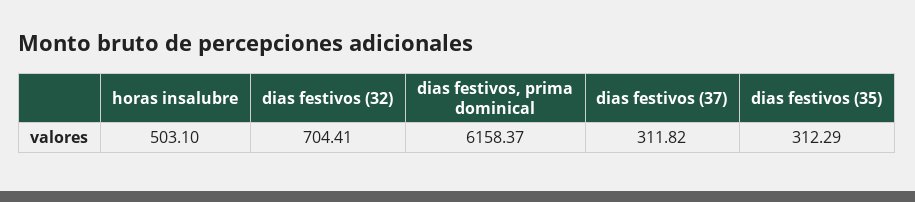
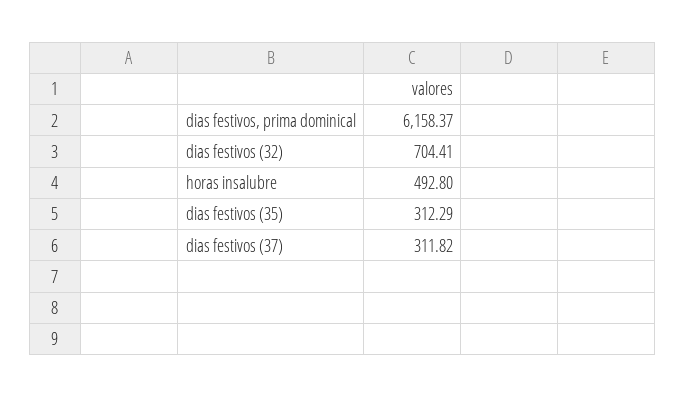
  {
-   "horas insalubre": 503.1,
+   "horas insalubre": 492.8,
    "dias festivos (32)": 704.41,
    "dias festivos, prima dominical": 6158.37,
    "dias festivos (37)": 311.82,
    "dias festivos (35)": 312.29
  }

